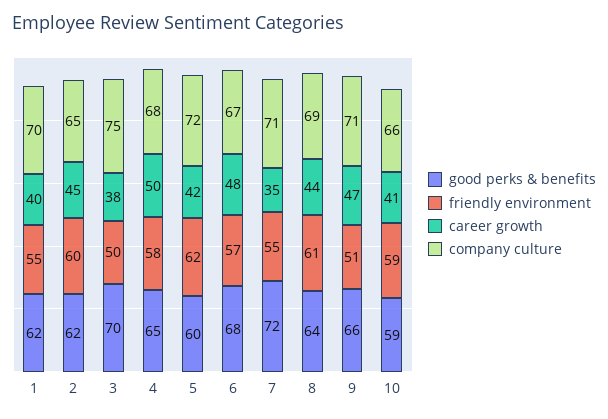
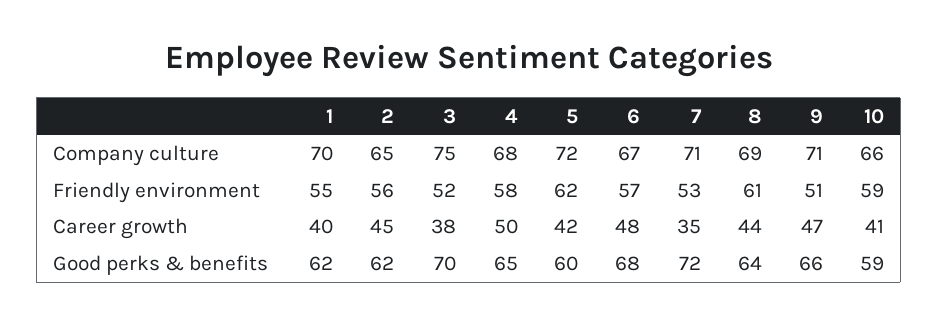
  {
    "good perks & benefits": {
      "1": 62,
      "2": 62,
      "3": 70,
      "4": 65,
      "5": 60,
      "6": 68,
      "7": 72,
      "8": 64,
      "9": 66,
      "10": 59
    },
    "friendly environment": {
      "1": 55,
-     "2": 60,
+     "2": 56,
-     "3": 50,
+     "3": 52,
      "4": 58,
      "5": 62,
      "6": 57,
-     "7": 55,
+     "7": 53,
      "8": 61,
      "9": 51,
      "10": 59
    },
    "career growth": {
      "1": 40,
      "2": 45,
      "3": 38,
      "4": 50,
      "5": 42,
      "6": 48,
      "7": 35,
      "8": 44,
      "9": 47,
      "10": 41
    },
    "company culture": {
      "1": 70,
      "2": 65,
      "3": 75,
      "4": 68,
      "5": 72,
      "6": 67,
      "7": 71,
      "8": 69,
      "9": 71,
      "10": 66
    }
  }

